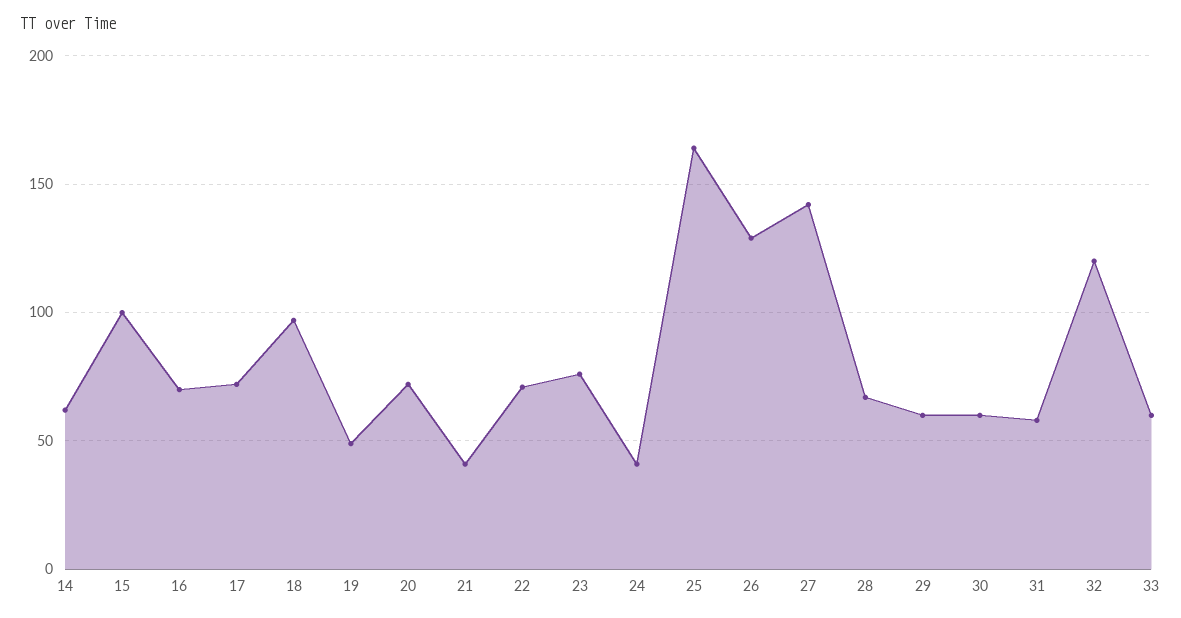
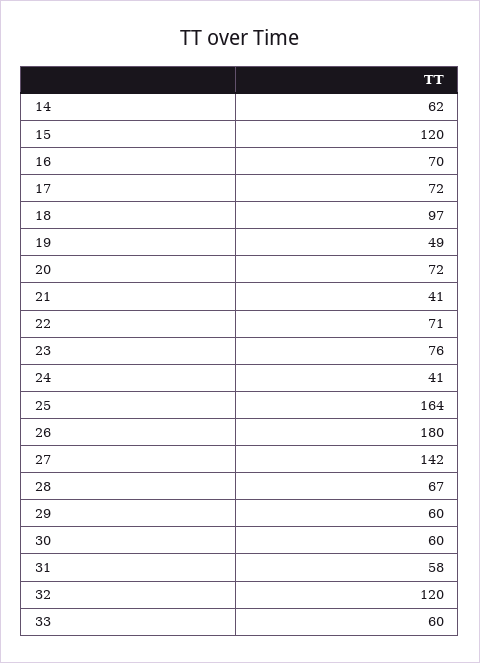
  {
    "14": 62,
-   "15": 100,
+   "15": 120,
    "16": 70,
    "17": 72,
    "18": 97,
    "19": 49,
    "20": 72,
    "21": 41,
    "22": 71,
    "23": 76,
    "24": 41,
    "25": 164,
-   "26": 130,
+   "26": 180,
    "27": 142,
    "28": 67,
    "29": 60,
    "30": 60,
    "31": 58,
    "32": 120,
    "33": 60
  }

